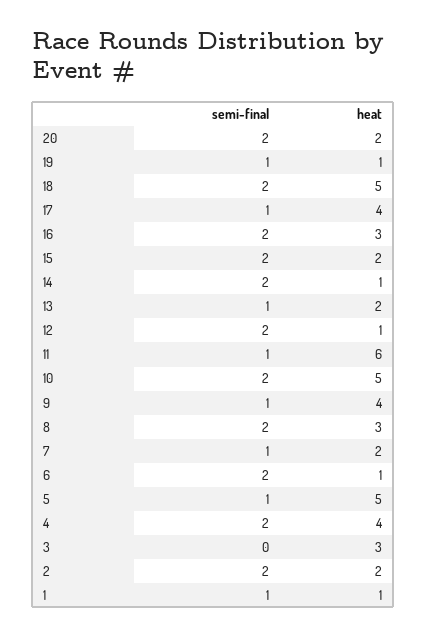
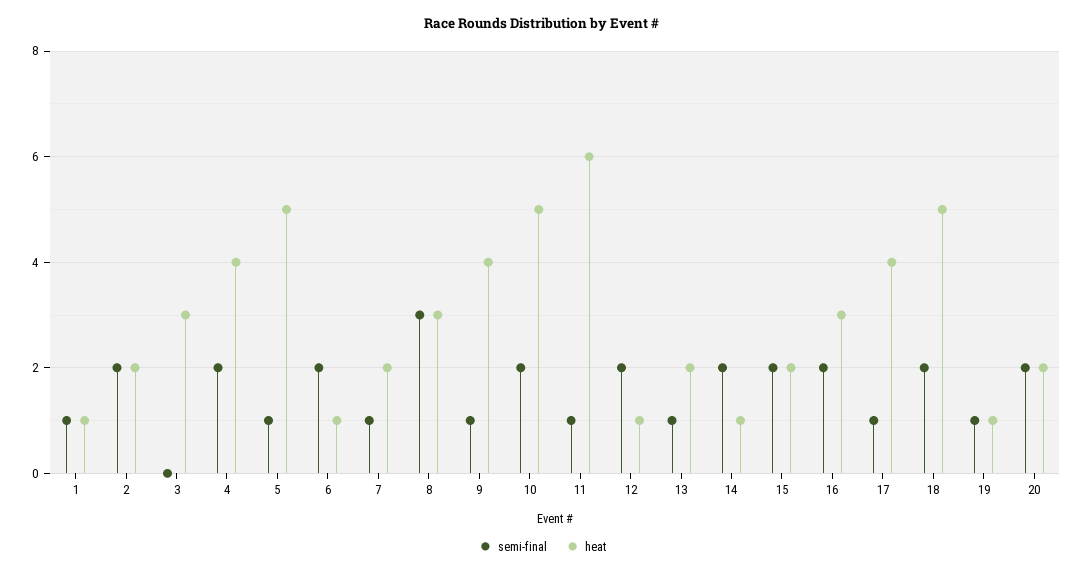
  {
    "semi-final": {
      "20": 2,
      "19": 1,
      "18": 2,
      "17": 1,
      "16": 2,
      "15": 2,
      "14": 2,
      "13": 1,
      "12": 2,
      "11": 1,
      "10": 2,
      "9": 1,
-     "8": 2,
+     "8": 3,
      "7": 1,
      "6": 2,
      "5": 1,
      "4": 2,
      "3": 0,
      "2": 2,
      "1": 1
    },
    "heat": {
      "20": 2,
      "19": 1,
      "18": 5,
      "17": 4,
      "16": 3,
      "15": 2,
      "14": 1,
      "13": 2,
      "12": 1,
      "11": 6,
      "10": 5,
      "9": 4,
      "8": 3,
      "7": 2,
      "6": 1,
      "5": 5,
      "4": 4,
      "3": 3,
      "2": 2,
      "1": 1
    }
  }

